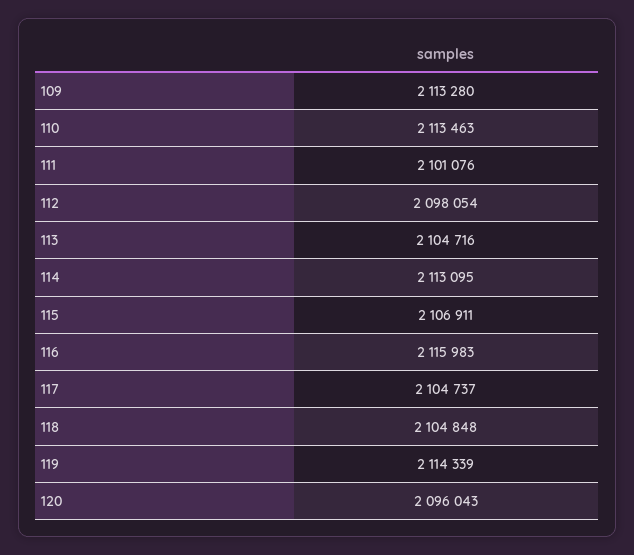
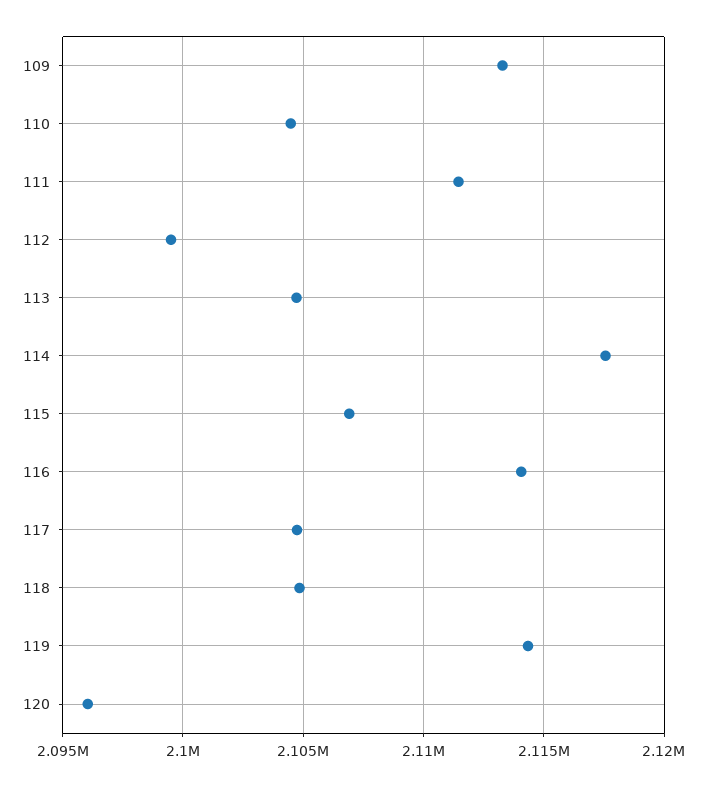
  {
    "109": 2113280,
-   "110": 2113463,
+   "110": 2104500,
-   "111": 2101076,
+   "111": 2111500,
-   "112": 2098054,
+   "112": 2099500,
    "113": 2104716,
-   "114": 2113095,
+   "114": 2117500,
    "115": 2106911,
-   "116": 2115983,
+   "116": 2114000,
    "117": 2104737,
    "118": 2104848,
    "119": 2114339,
    "120": 2096043
  }

